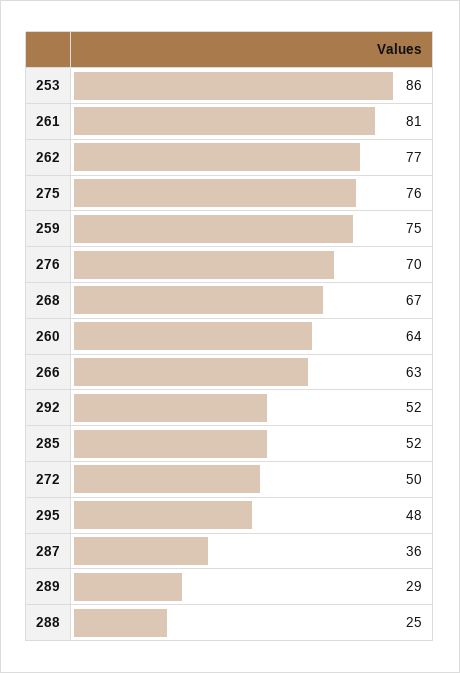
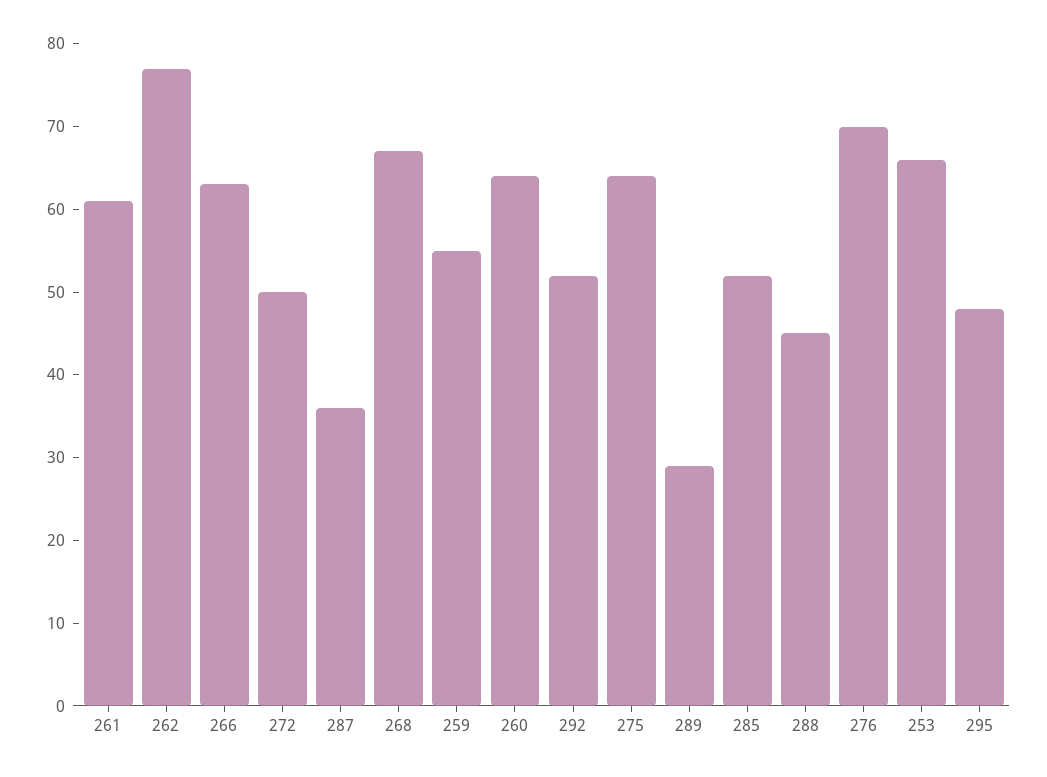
  {
-   "253": 86,
+   "253": 66,
-   "261": 81,
+   "261": 61,
    "262": 77,
-   "275": 76,
+   "275": 64,
-   "259": 75,
+   "259": 55,
    "276": 70,
    "268": 67,
    "260": 64,
    "266": 63,
    "292": 52,
    "285": 52,
    "272": 50,
    "295": 48,
    "287": 36,
    "289": 29,
-   "288": 25
+   "288": 45
  }

